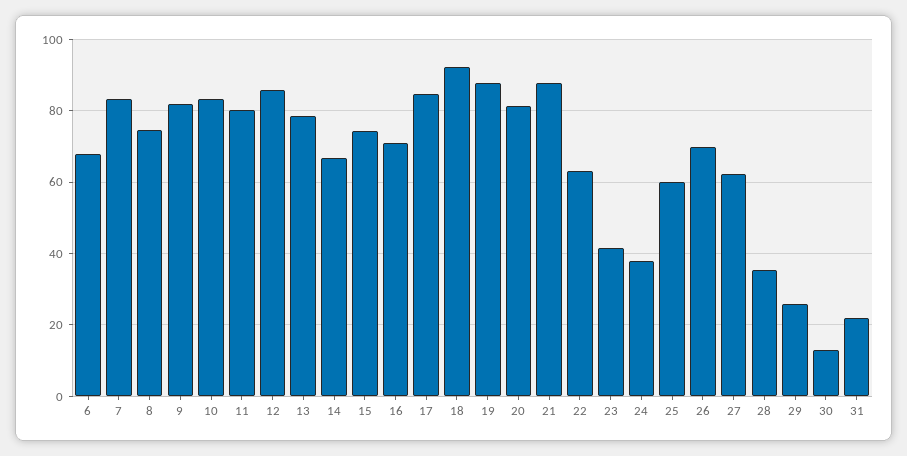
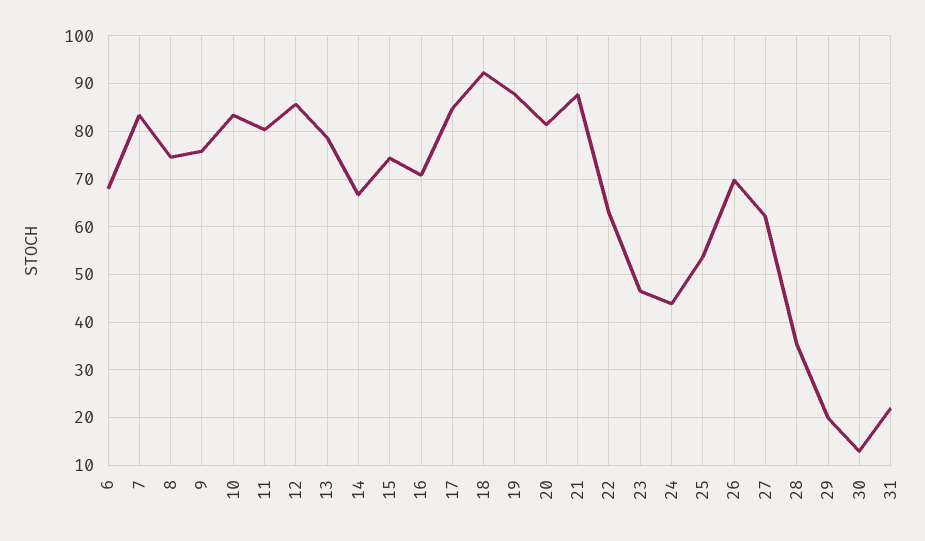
  {
    "6": 68,
    "7": 84,
    "8": 74,
-   "9": 82,
+   "9": 76,
    "10": 84,
    "11": 80,
    "12": 86,
    "13": 78,
    "14": 66,
    "15": 74,
    "16": 70,
    "17": 84,
    "18": 92,
    "19": 88,
    "20": 82,
    "21": 88,
    "22": 64,
-   "23": 42,
+   "23": 46,
-   "24": 38,
+   "24": 44,
-   "25": 60,
+   "25": 54,
    "26": 70,
    "27": 62,
    "28": 36,
-   "29": 26,
+   "29": 20,
    "30": 12,
    "31": 22
  }

